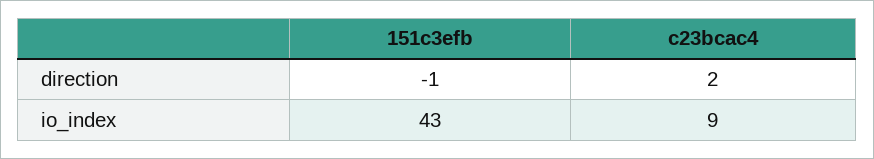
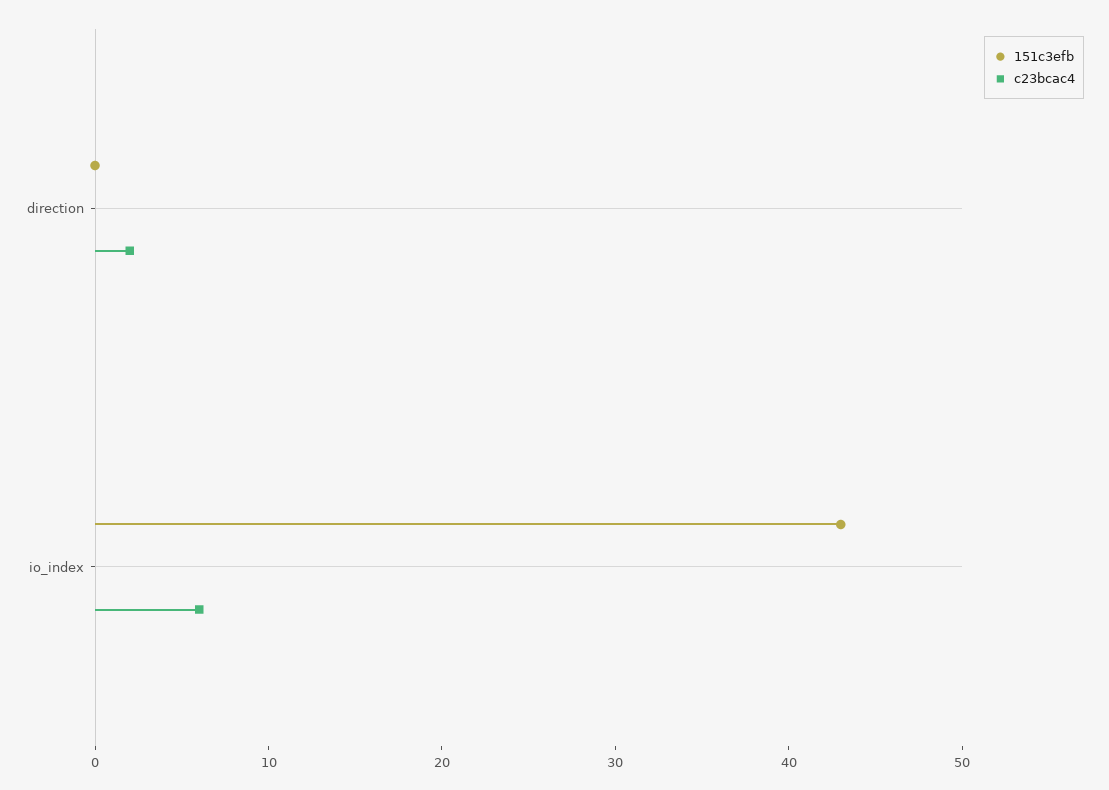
  {
    "151c3efb": {
-     "direction": -1,
+     "direction": 0,
      "io_index": 43
    },
    "c23bcac4": {
      "direction": 2,
-     "io_index": 9
+     "io_index": 6
    }
  }

